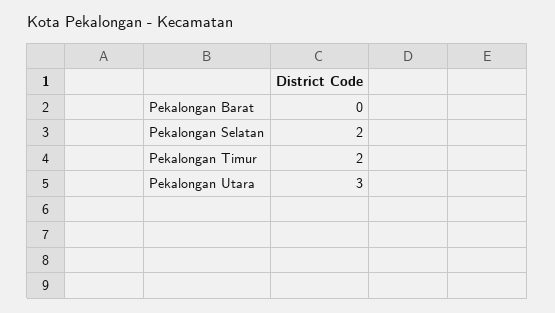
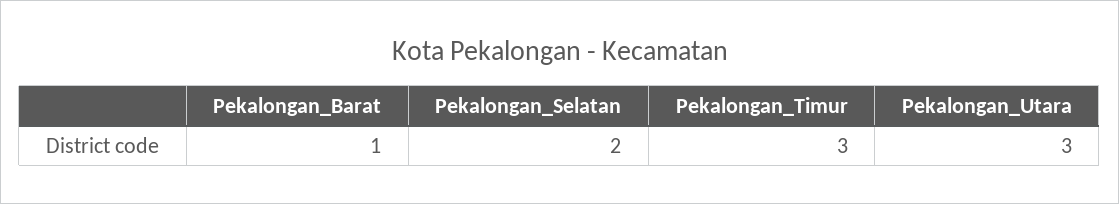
  {
-   "Pekalongan Barat": 0,
+   "Pekalongan Barat": 1,
    "Pekalongan Selatan": 2,
-   "Pekalongan Timur": 2,
+   "Pekalongan Timur": 3,
    "Pekalongan Utara": 3
  }

